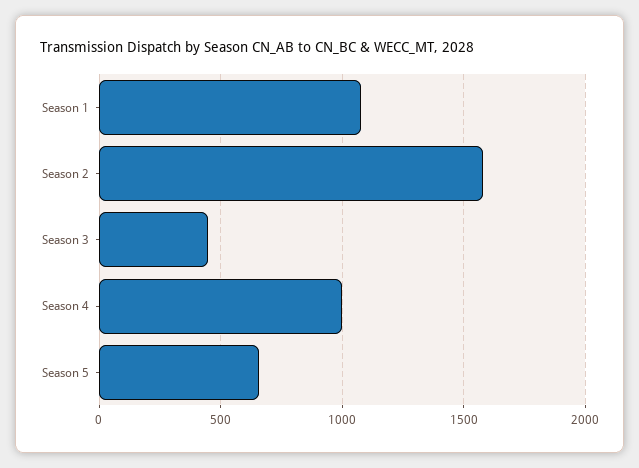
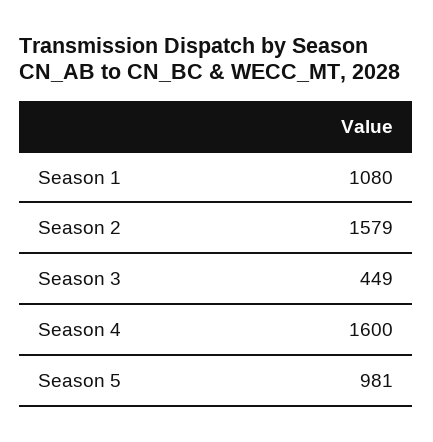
  {
    "Season 1": 1080,
    "Season 2": 1579,
    "Season 3": 449,
-   "Season 4": 1000,
+   "Season 4": 1600,
-   "Season 5": 650
+   "Season 5": 981
  }

